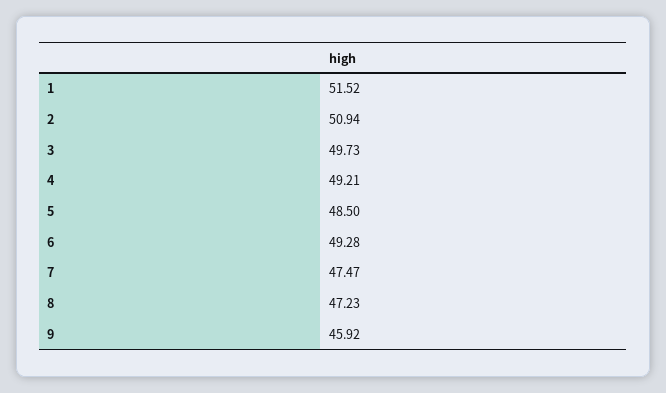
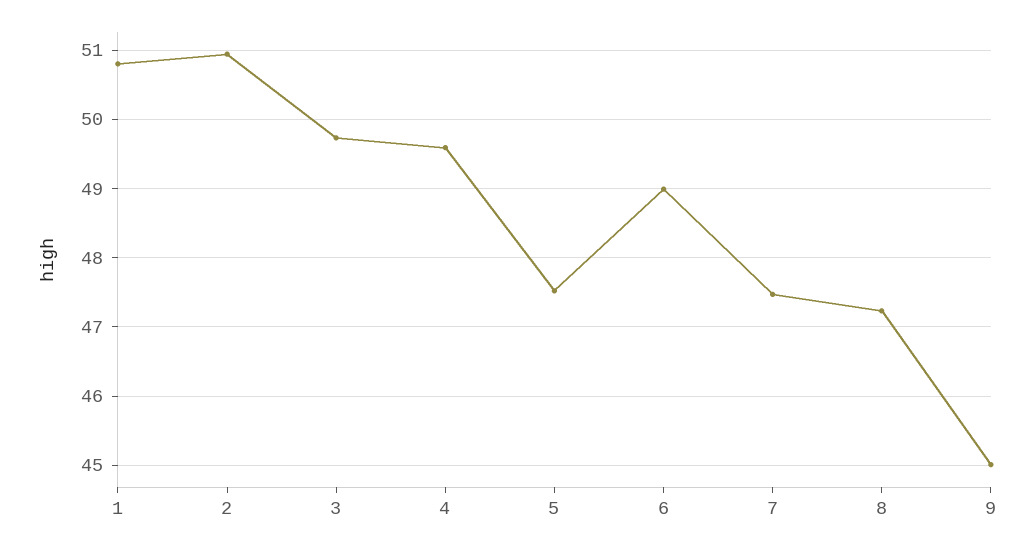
  {
-   "1": 51.52,
+   "1": 50.8,
    "2": 50.94,
    "3": 49.73,
-   "4": 49.21,
+   "4": 49.6,
-   "5": 48.5,
+   "5": 47.5,
-   "6": 49.28,
+   "6": 49,
    "7": 47.47,
    "8": 47.23,
-   "9": 45.92
+   "9": 45
  }

